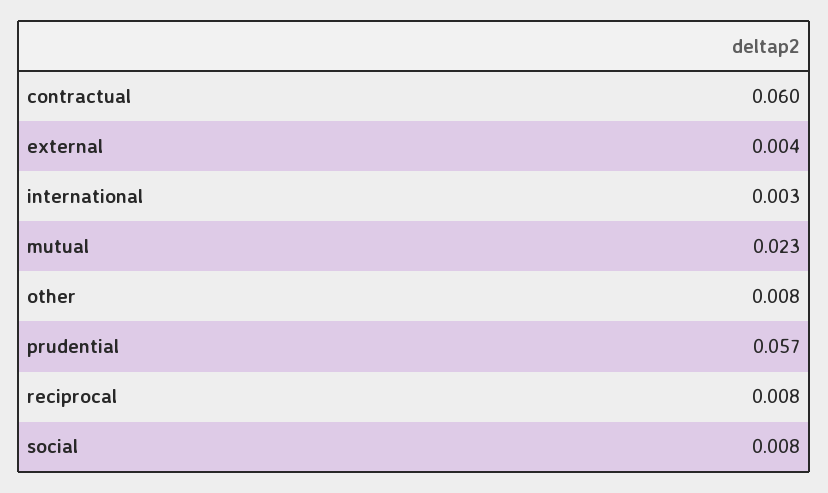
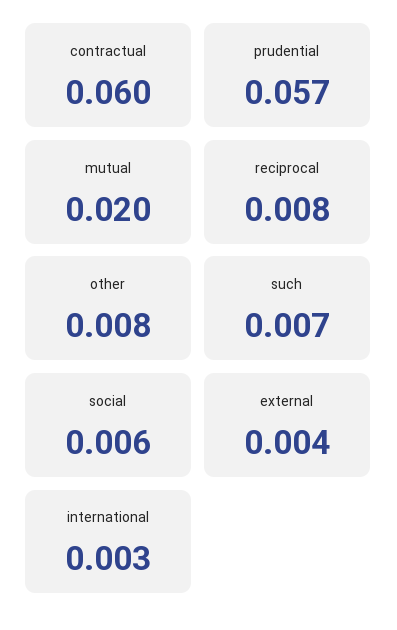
  {
    "contractual": 0.06,
    "external": 0.004,
    "international": 0.003,
-   "mutual": 0.023,
+   "mutual": 0.02,
    "other": 0.008,
    "prudential": 0.057,
    "reciprocal": 0.008,
-   "social": 0.008
+   "social": 0.006,
+   "such": 0.007
  }

